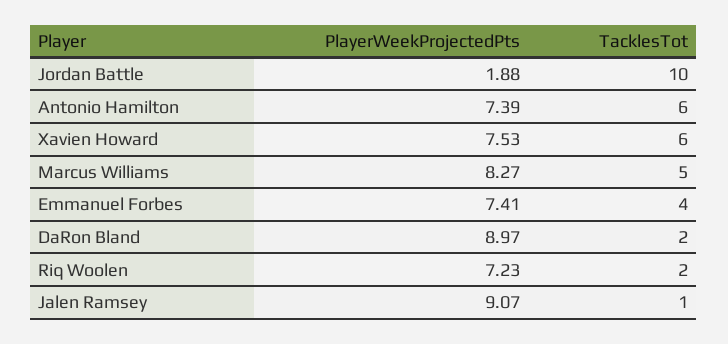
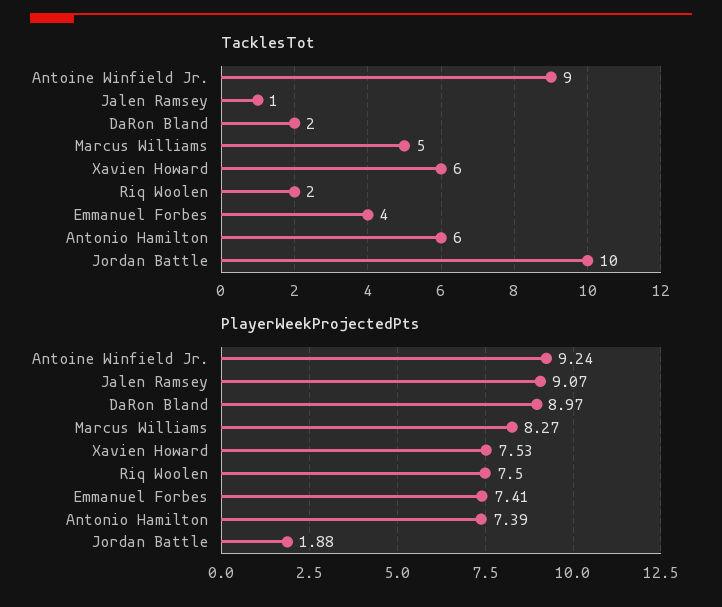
  {
    "PlayerWeekProjectedPts": {
      "Jordan Battle": 1.88,
      "Antonio Hamilton": 7.39,
      "Xavien Howard": 7.53,
      "Marcus Williams": 8.27,
      "Emmanuel Forbes": 7.41,
      "DaRon Bland": 8.97,
-     "Riq Woolen": 7.23,
+     "Riq Woolen": 7.5,
-     "Jalen Ramsey": 9.07
+     "Jalen Ramsey": 9.07,
+     "Antoine Winfield Jr.": 9.24
    },
    "TacklesTot": {
      "Jordan Battle": 10,
      "Antonio Hamilton": 6,
      "Xavien Howard": 6,
      "Marcus Williams": 5,
      "Emmanuel Forbes": 4,
      "DaRon Bland": 2,
      "Riq Woolen": 2,
-     "Jalen Ramsey": 1
+     "Jalen Ramsey": 1,
+     "Antoine Winfield Jr.": 9
    }
  }

